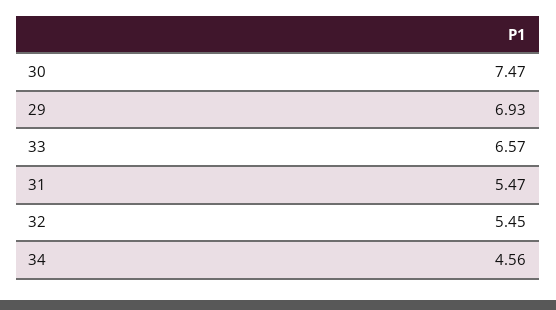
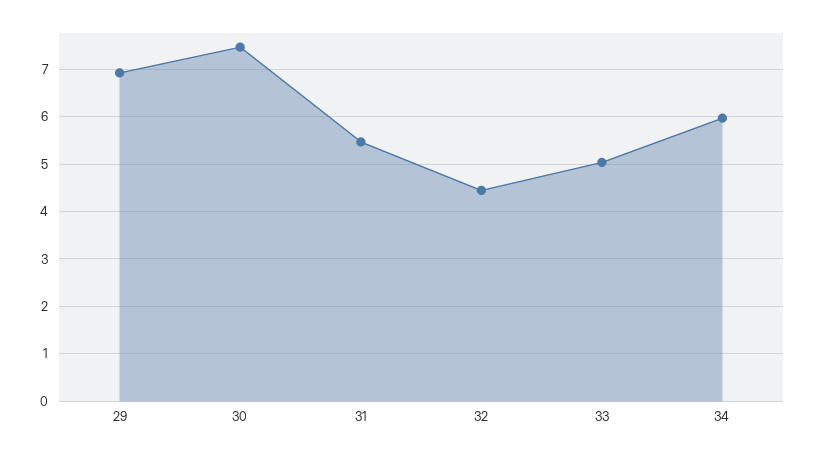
  {
    "30": 7.47,
    "29": 6.93,
-   "33": 6.57,
+   "33": 5,
    "31": 5.47,
-   "32": 5.45,
+   "32": 4.4,
-   "34": 4.56
+   "34": 6
  }

